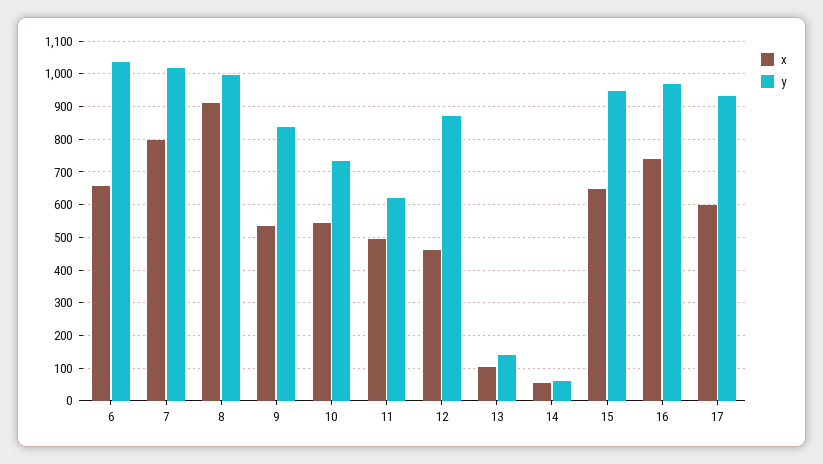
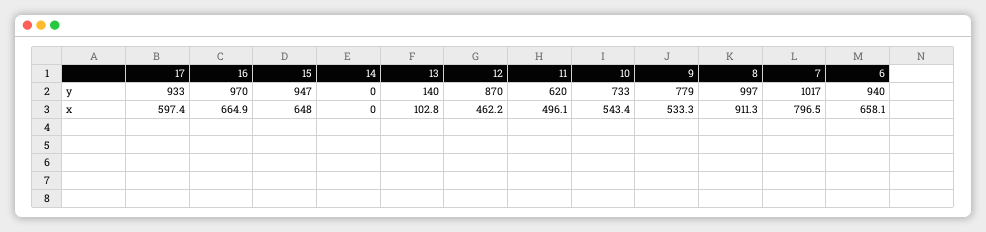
  {
    "x": {
      "6": 658.1,
      "7": 796.5,
      "8": 911.3,
      "9": 533.3,
      "10": 543.4,
      "11": 496.1,
      "12": 462.2,
      "13": 102.8,
-     "14": 60,
+     "14": 0,
      "15": 648,
-     "16": 740,
+     "16": 664.9,
      "17": 597.4
    },
    "y": {
-     "6": 1040,
+     "6": 940,
      "7": 1017,
      "8": 997,
-     "9": 840,
+     "9": 779,
      "10": 733,
      "11": 620,
      "12": 870,
      "13": 140,
-     "14": 60,
+     "14": 0,
      "15": 947,
      "16": 970,
      "17": 933
    }
  }

